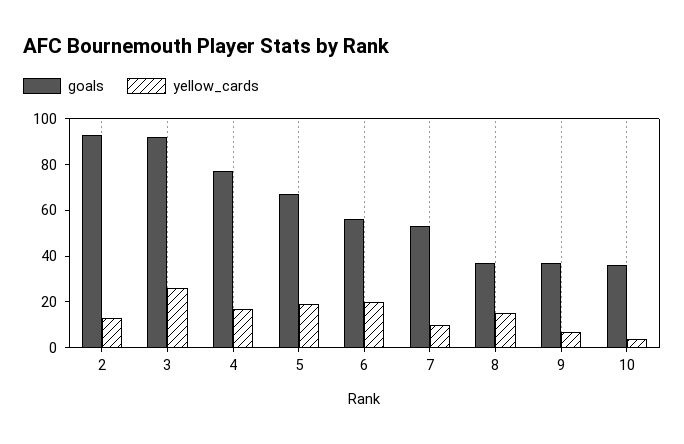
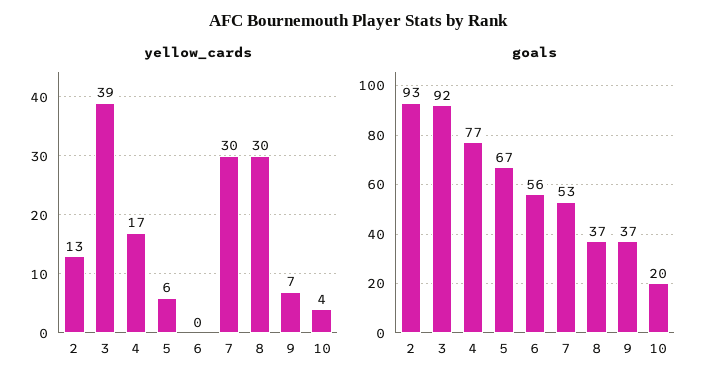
  {
    "goals": {
      "2": 93,
      "3": 92,
      "4": 77,
      "5": 67,
      "6": 56,
      "7": 53,
      "8": 37,
      "9": 37,
-     "10": 35
+     "10": 20
    },
    "yellow_cards": {
      "2": 13,
-     "3": 25,
+     "3": 39,
      "4": 17,
-     "5": 20,
+     "5": 6,
-     "6": 20,
+     "6": 0,
-     "7": 10,
+     "7": 30,
-     "8": 15,
+     "8": 30,
      "9": 7,
      "10": 4
    }
  }

